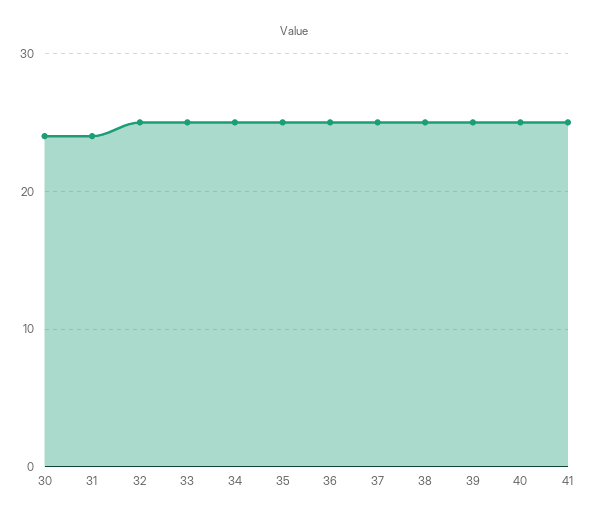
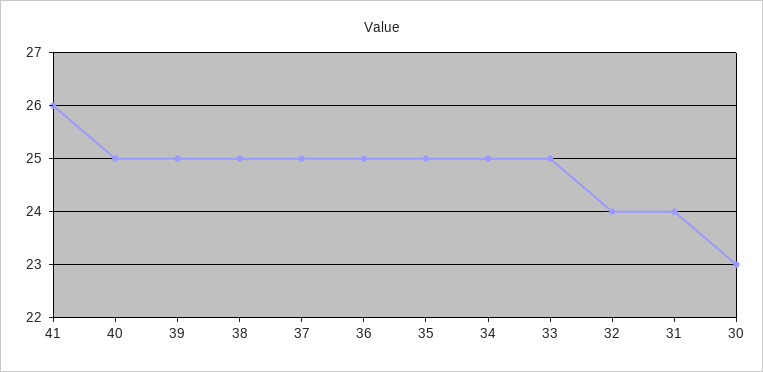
  {
-   "30": 24,
+   "30": 23,
    "31": 24,
-   "32": 25,
+   "32": 24,
    "33": 25,
    "34": 25,
    "35": 25,
    "36": 25,
    "37": 25,
    "38": 25,
    "39": 25,
    "40": 25,
-   "41": 25
+   "41": 26
  }

